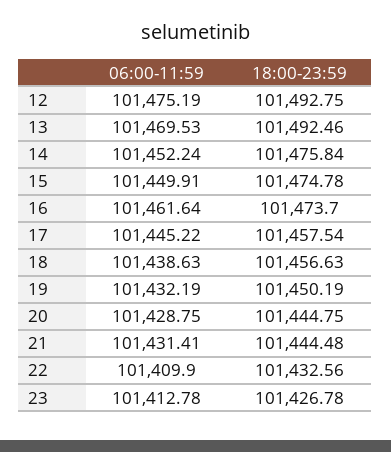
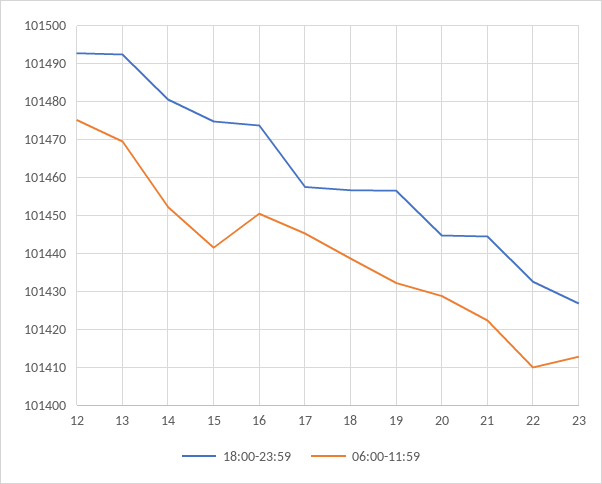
  {
    "06:00-11:59": {
      "12": 101475.19,
      "13": 101469.53,
      "14": 101452.24,
-     "15": 101449.91,
+     "15": 101442,
-     "16": 101461.64,
+     "16": 101450,
      "17": 101445.22,
      "18": 101438.63,
      "19": 101432.19,
      "20": 101428.75,
-     "21": 101431.41,
+     "21": 101422,
      "22": 101409.9,
      "23": 101412.78
    },
    "18:00-23:59": {
      "12": 101492.75,
      "13": 101492.46,
-     "14": 101475.84,
+     "14": 101480,
      "15": 101474.78,
      "16": 101473.7,
      "17": 101457.54,
      "18": 101456.63,
-     "19": 101450.19,
+     "19": 101456,
      "20": 101444.75,
      "21": 101444.48,
      "22": 101432.56,
      "23": 101426.78
    }
  }

